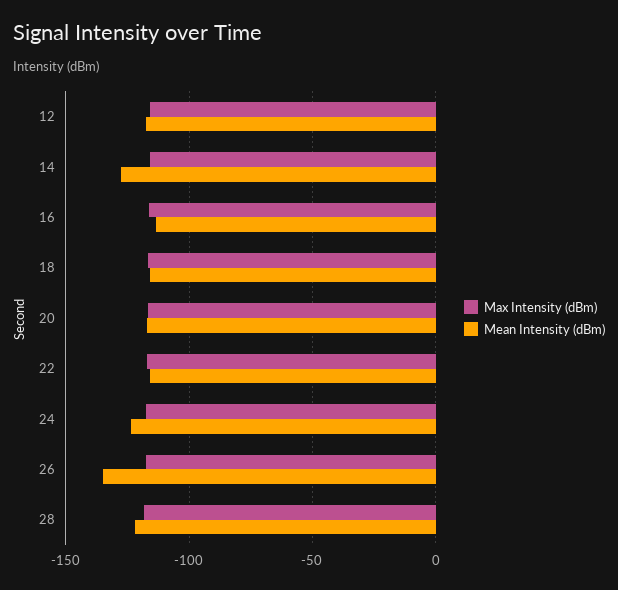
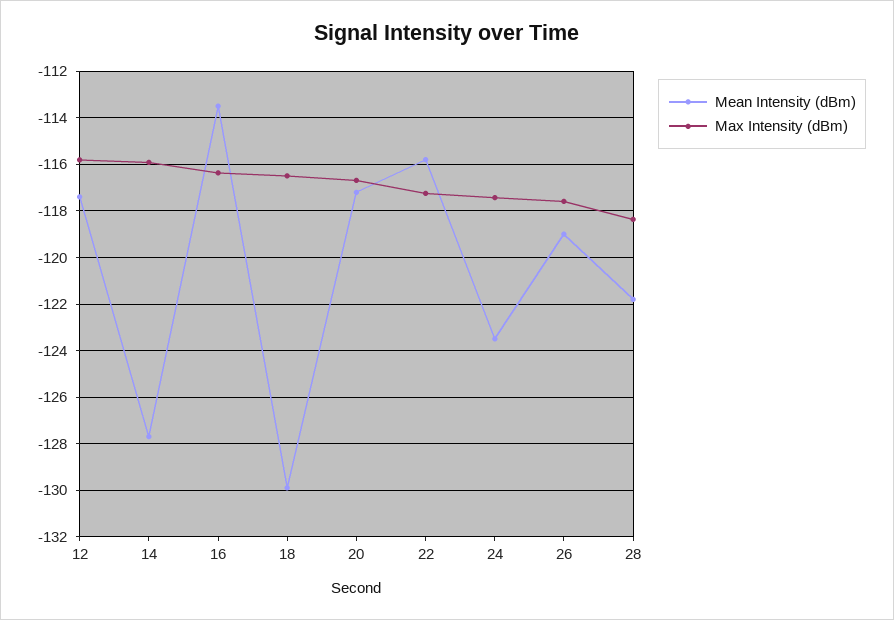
  {
    "Max Intensity (dBm)": {
      "12": -116,
      "14": -116,
      "16": -116.5,
      "18": -116.5,
      "20": -116.5,
      "22": -117.5,
      "24": -117.5,
      "26": -117.5,
      "28": -118.5
    },
    "Mean Intensity (dBm)": {
      "12": -117.5,
      "14": -127.5,
      "16": -113.5,
-     "18": -115,
+     "18": -130,
      "20": -117,
      "22": -116,
      "24": -123.5,
-     "26": -135,
+     "26": -119,
      "28": -122
    }
  }

